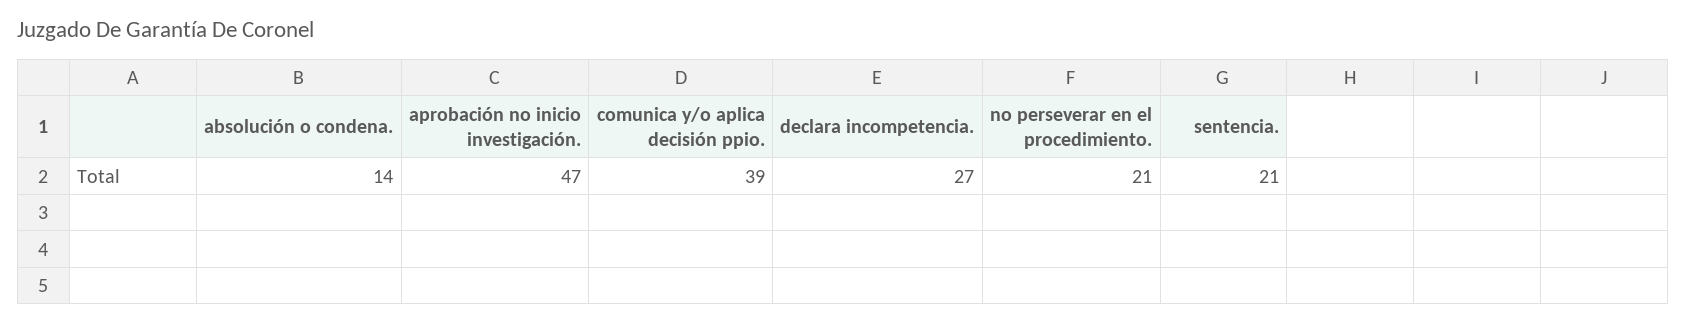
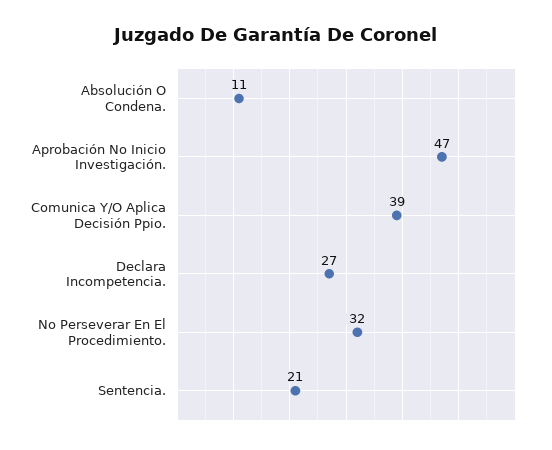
  {
-   "absolución o condena.": 14,
+   "absolución o condena.": 11,
    "aprobación no inicio investigación.": 47,
    "comunica y/o aplica decisión ppio.": 39,
    "declara incompetencia.": 27,
-   "no perseverar en el procedimiento.": 21,
+   "no perseverar en el procedimiento.": 32,
    "sentencia.": 21
  }

